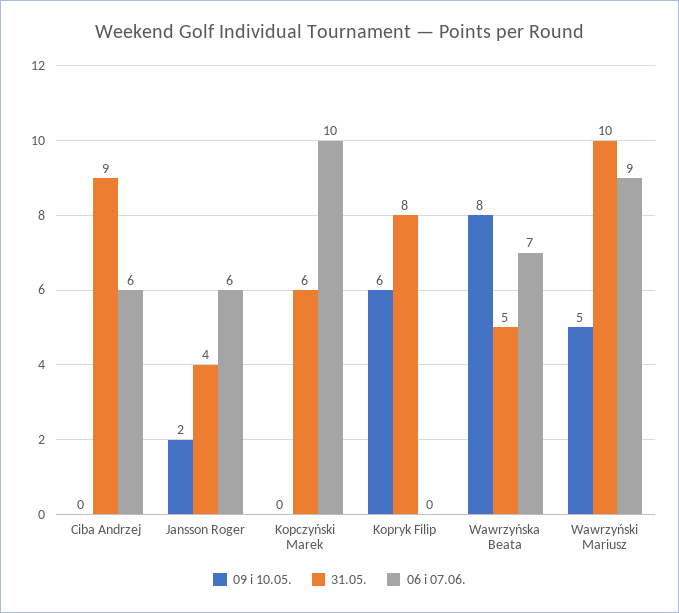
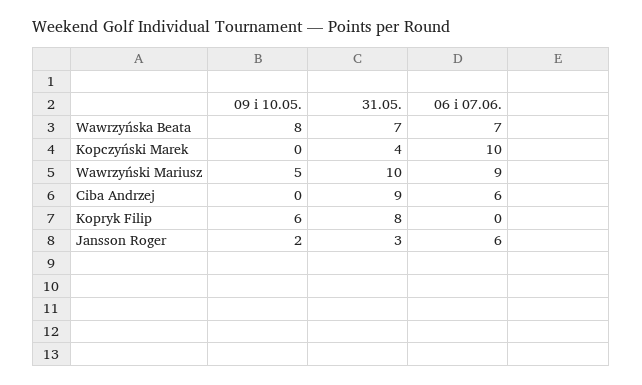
  {
    "09 i 10.05.": {
      "Ciba Andrzej": 0,
      "Jansson Roger": 2,
      "Kopczyński Marek": 0,
      "Kopryk Filip": 6,
      "Wawrzyńska Beata": 8,
      "Wawrzyński Mariusz": 5
    },
    "31.05.": {
      "Ciba Andrzej": 9,
-     "Jansson Roger": 4,
+     "Jansson Roger": 3,
-     "Kopczyński Marek": 6,
+     "Kopczyński Marek": 4,
      "Kopryk Filip": 8,
-     "Wawrzyńska Beata": 5,
+     "Wawrzyńska Beata": 7,
      "Wawrzyński Mariusz": 10
    },
    "06 i 07.06.": {
      "Ciba Andrzej": 6,
      "Jansson Roger": 6,
      "Kopczyński Marek": 10,
      "Kopryk Filip": 0,
      "Wawrzyńska Beata": 7,
      "Wawrzyński Mariusz": 9
    }
  }

